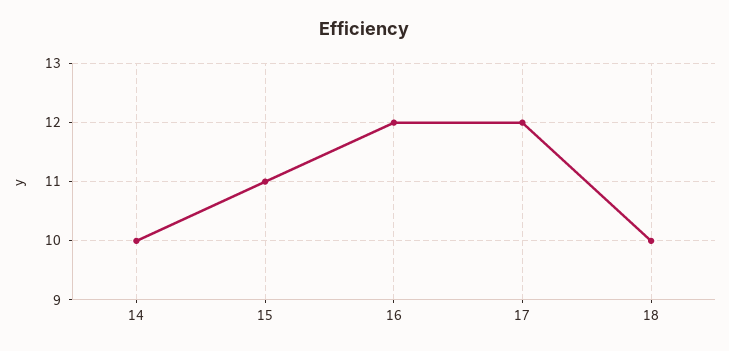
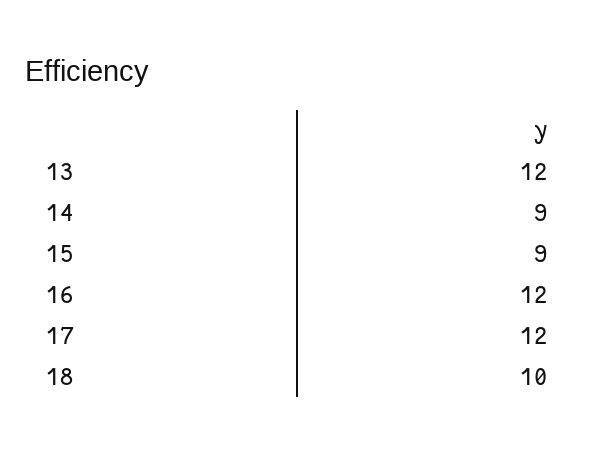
  {
-   "14": 10,
+   "14": 9,
-   "15": 11,
+   "15": 9,
    "16": 12,
    "17": 12,
-   "18": 10
+   "18": 10,
+   "13": 12
  }

